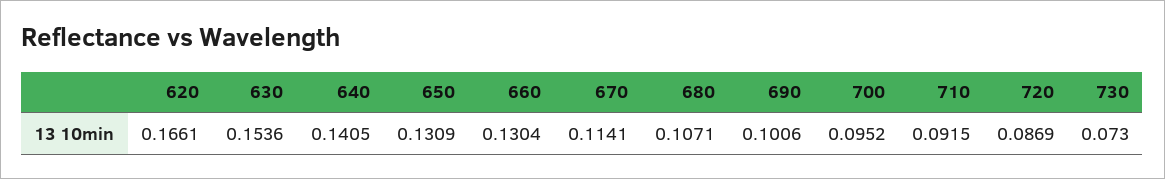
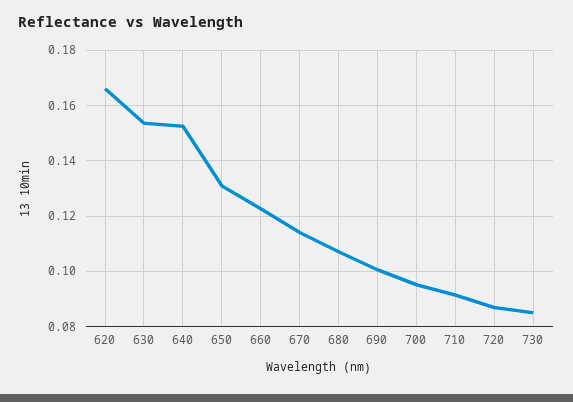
  {
    "620": 0.1661,
    "630": 0.1536,
-   "640": 0.1405,
+   "640": 0.1525,
    "650": 0.1309,
-   "660": 0.1304,
+   "660": 0.1225,
    "670": 0.1141,
    "680": 0.1071,
    "690": 0.1006,
    "700": 0.0952,
    "710": 0.0915,
    "720": 0.0869,
-   "730": 0.073
+   "730": 0.085
  }

